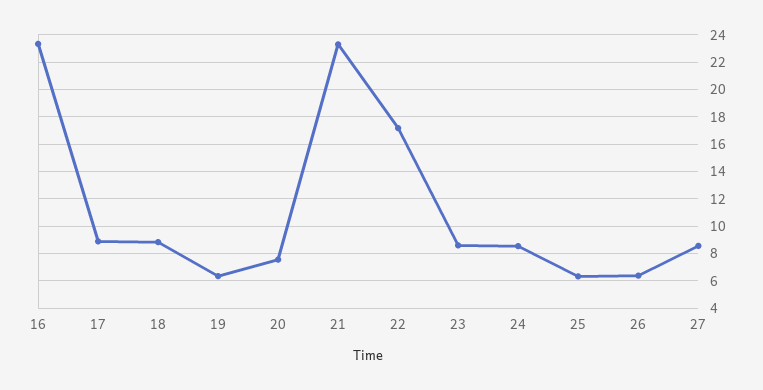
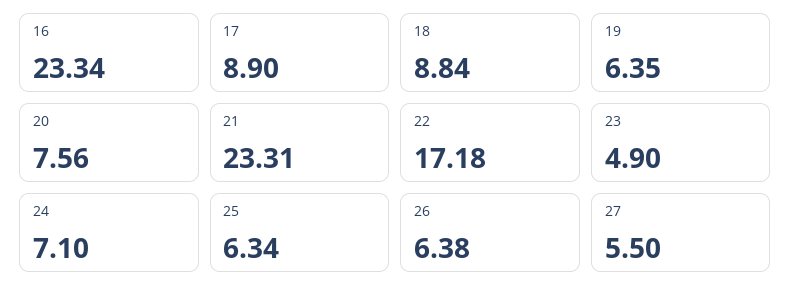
  {
    "16": 23.34,
    "17": 8.9,
    "18": 8.84,
    "19": 6.35,
    "20": 7.56,
    "21": 23.31,
    "22": 17.18,
-   "23": 8.5,
+   "23": 4.9,
-   "24": 8.5,
+   "24": 7.1,
    "25": 6.34,
    "26": 6.38,
-   "27": 8.5
+   "27": 5.5
  }

